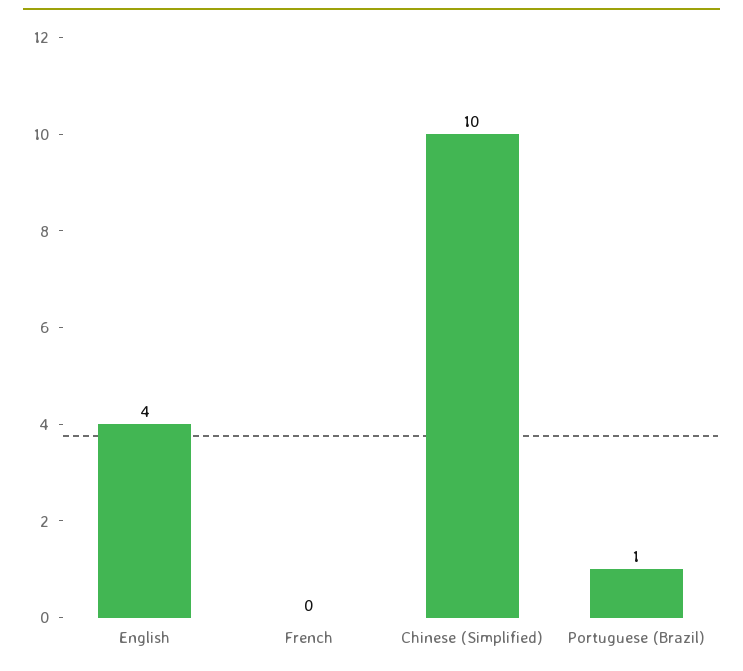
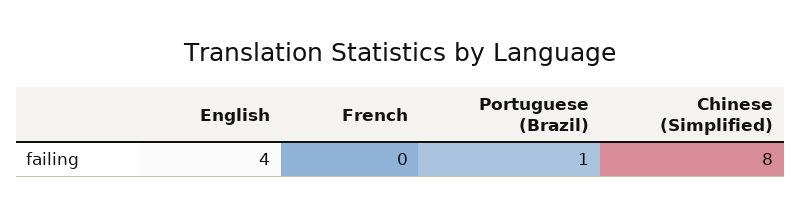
  {
    "English": 4,
    "French": 0,
-   "Chinese (Simplified)": 10,
+   "Chinese (Simplified)": 8,
    "Portuguese (Brazil)": 1
  }

